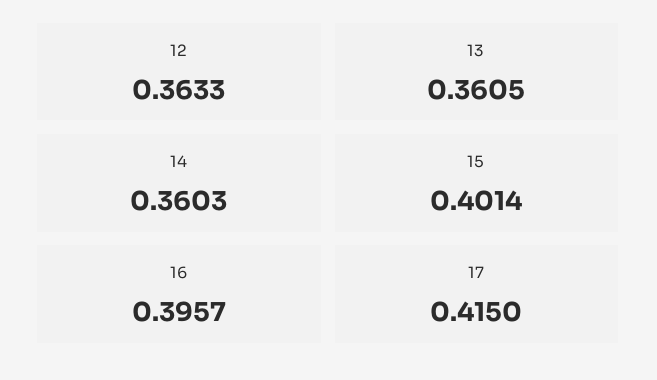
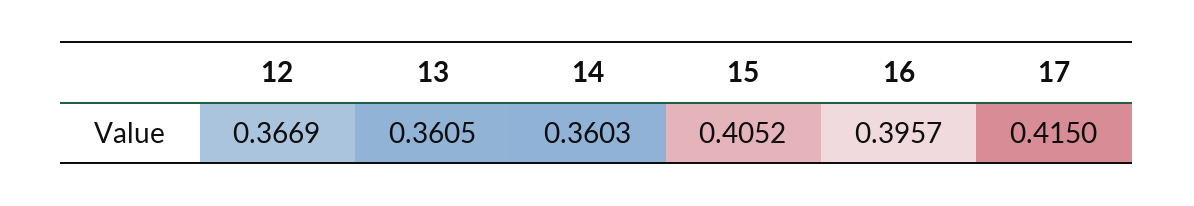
  {
-   "12": 0.3633,
+   "12": 0.3669,
    "13": 0.3605,
    "14": 0.3603,
-   "15": 0.4014,
+   "15": 0.4052,
    "16": 0.3957,
    "17": 0.415
  }

